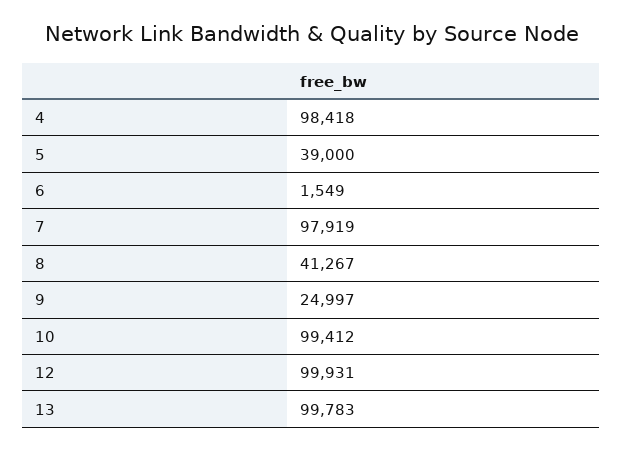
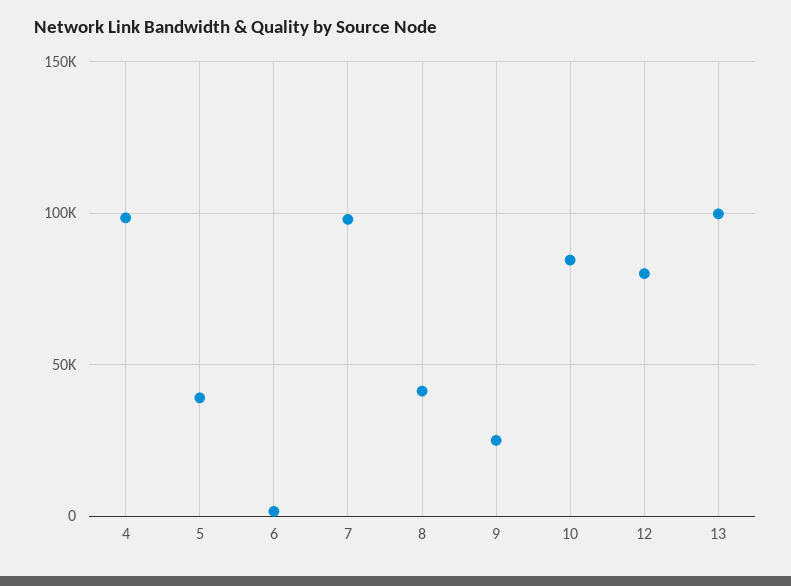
  {
    "4": 98418,
    "5": 39000,
    "6": 1549,
    "7": 97919,
    "8": 41267,
    "9": 24997,
-   "10": 99412,
+   "10": 85000,
-   "12": 99931,
+   "12": 80000,
    "13": 99783
  }

